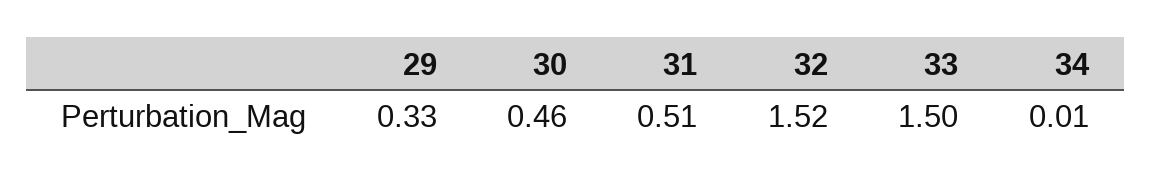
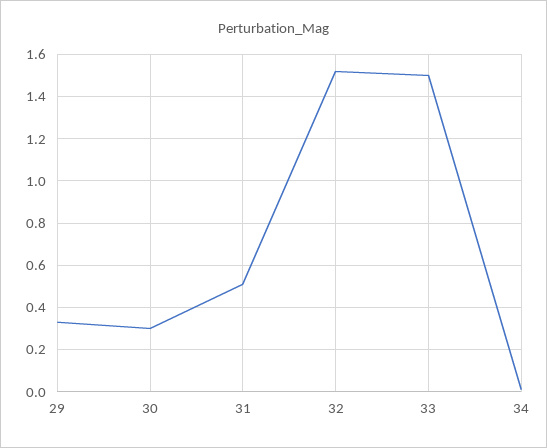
  {
    "29": 0.33,
-   "30": 0.46,
+   "30": 0.3,
    "31": 0.51,
    "32": 1.52,
    "33": 1.5,
    "34": 0.01
  }

